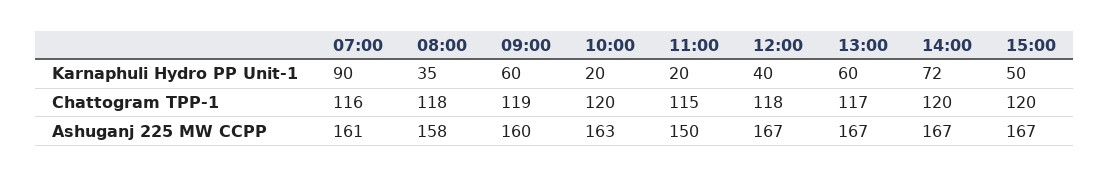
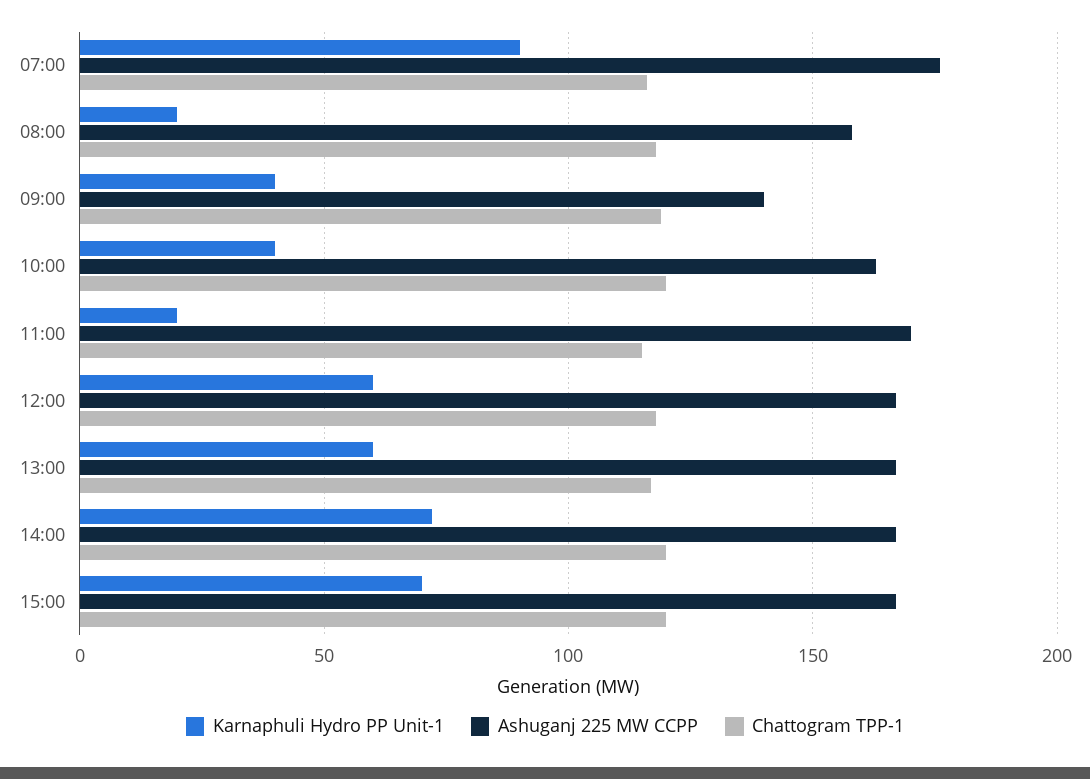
  {
    "Karnaphuli Hydro PP Unit-1": {
      "07:00": 90,
-     "08:00": 35,
+     "08:00": 20,
-     "09:00": 60,
+     "09:00": 40,
-     "10:00": 20,
+     "10:00": 40,
      "11:00": 20,
-     "12:00": 40,
+     "12:00": 60,
      "13:00": 60,
      "14:00": 72,
-     "15:00": 50
+     "15:00": 70
    },
    "Chattogram TPP-1": {
      "07:00": 116,
      "08:00": 118,
      "09:00": 119,
      "10:00": 120,
      "11:00": 115,
      "12:00": 118,
      "13:00": 117,
      "14:00": 120,
      "15:00": 120
    },
    "Ashuganj 225 MW CCPP": {
-     "07:00": 161,
+     "07:00": 175,
      "08:00": 158,
-     "09:00": 160,
+     "09:00": 140,
      "10:00": 163,
-     "11:00": 150,
+     "11:00": 170,
      "12:00": 167,
      "13:00": 167,
      "14:00": 167,
      "15:00": 167
    }
  }

